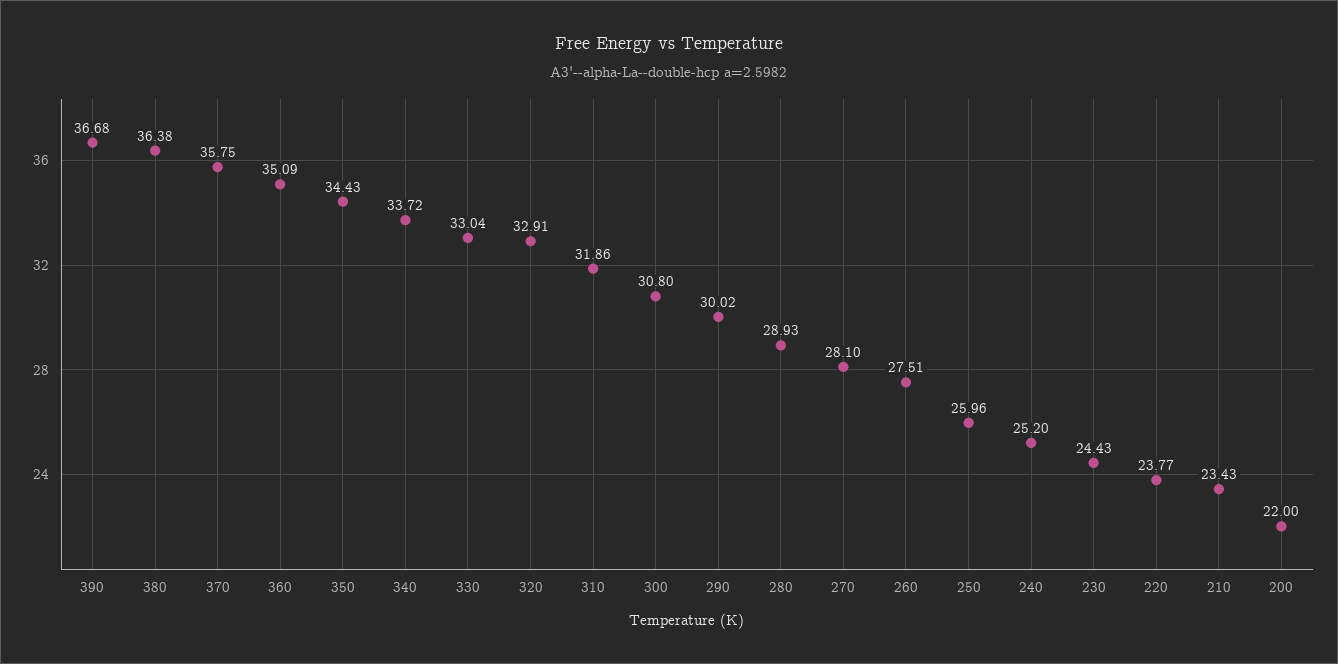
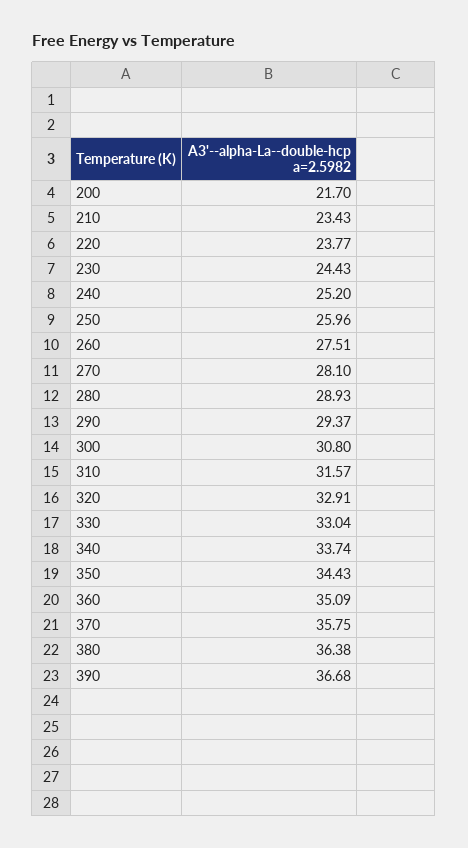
  {
    "390": 36.68,
    "380": 36.38,
    "370": 35.75,
    "360": 35.09,
    "350": 34.43,
-   "340": 33.72,
+   "340": 33.74,
    "330": 33.04,
    "320": 32.91,
-   "310": 31.86,
+   "310": 31.57,
    "300": 30.8,
-   "290": 30.02,
+   "290": 29.37,
    "280": 28.93,
    "270": 28.1,
    "260": 27.51,
    "250": 25.96,
    "240": 25.2,
    "230": 24.43,
    "220": 23.77,
    "210": 23.43,
-   "200": 22
+   "200": 21.7
  }

